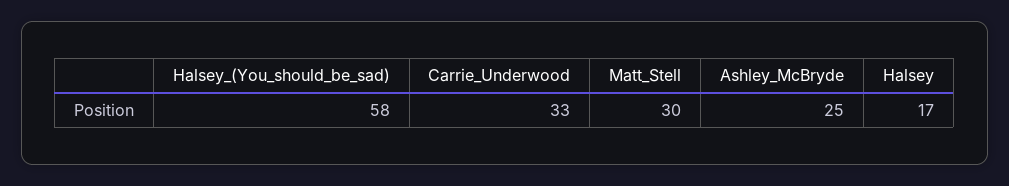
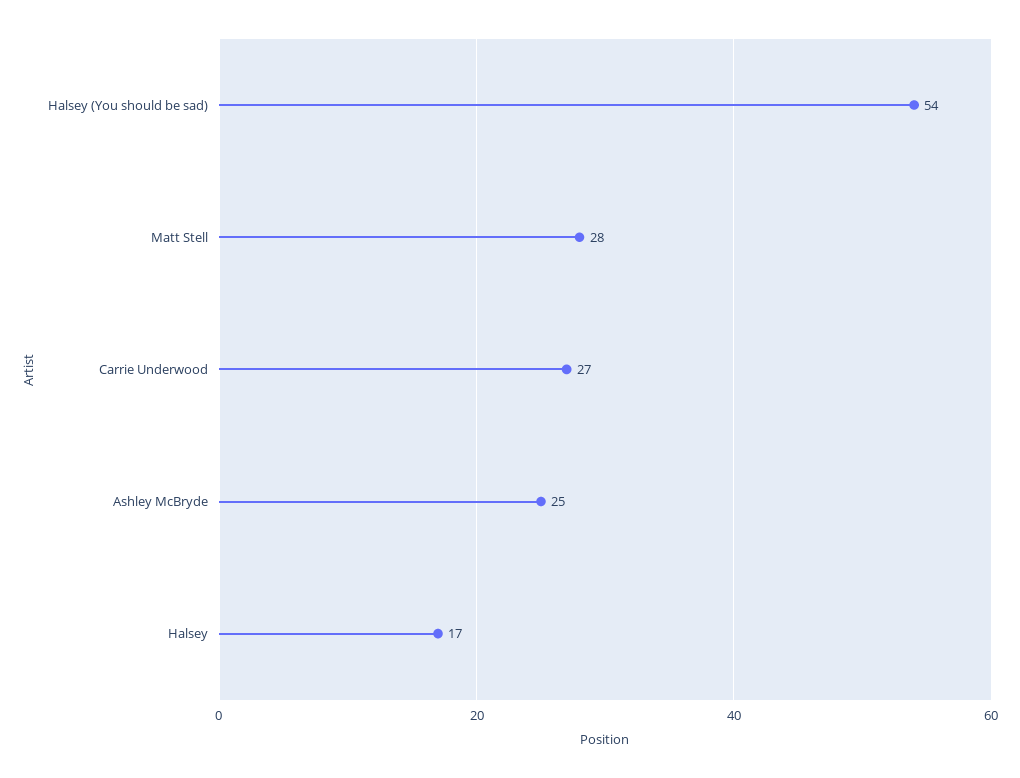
  {
-   "Halsey_(You_should_be_sad)": 58,
+   "Halsey_(You_should_be_sad)": 54,
-   "Carrie_Underwood": 33,
+   "Carrie_Underwood": 27,
-   "Matt_Stell": 30,
+   "Matt_Stell": 28,
    "Ashley_McBryde": 25,
    "Halsey": 17
  }

